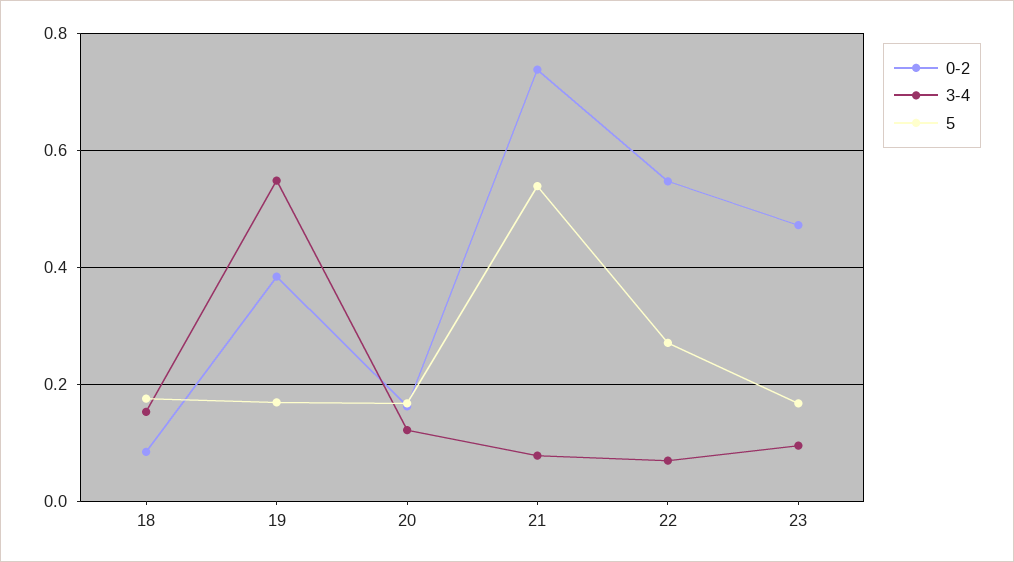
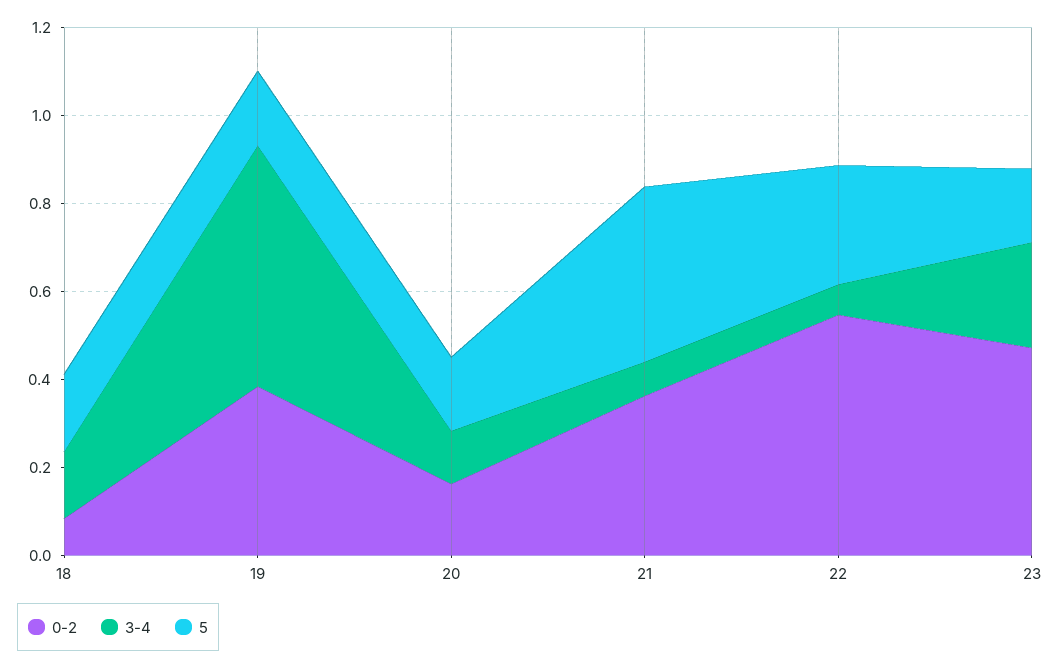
  {
    "0-2": {
      "18": 0.08,
      "19": 0.38,
      "20": 0.16,
-     "21": 0.74,
+     "21": 0.35,
      "22": 0.54,
      "23": 0.48
    },
    "3-4": {
      "18": 0.16,
      "19": 0.54,
      "20": 0.12,
      "21": 0.08,
      "22": 0.06,
-     "23": 0.1
+     "23": 0.25
    },
    "5": {
      "18": 0.18,
      "19": 0.16,
      "20": 0.16,
-     "21": 0.54,
+     "21": 0.4,
      "22": 0.28,
      "23": 0.16
    }
  }

